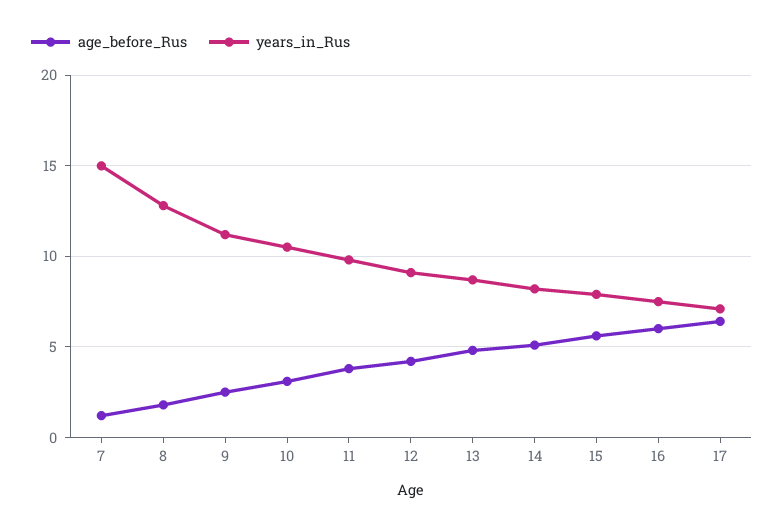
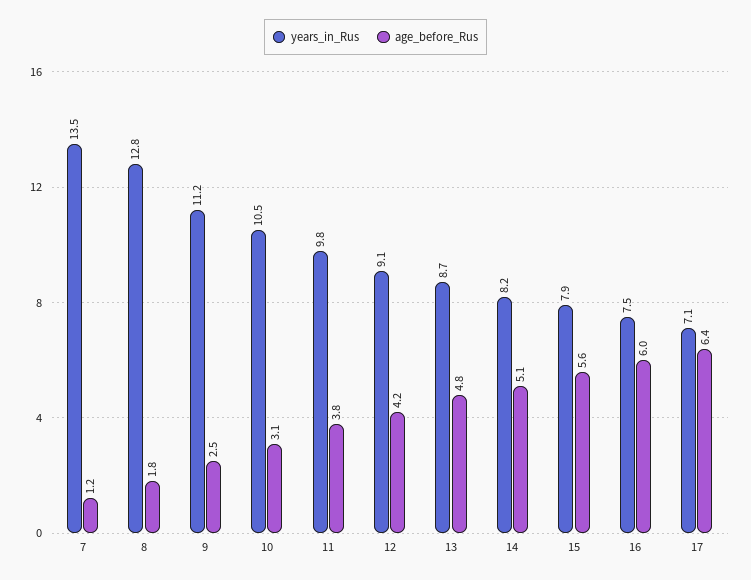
  {
    "age_before_Rus": {
      "7": 1.2,
      "8": 1.8,
      "9": 2.5,
      "10": 3.1,
      "11": 3.8,
      "12": 4.2,
      "13": 4.8,
      "14": 5.1,
      "15": 5.6,
      "16": 6,
      "17": 6.4
    },
    "years_in_Rus": {
-     "7": 15,
+     "7": 13.5,
      "8": 12.8,
      "9": 11.2,
      "10": 10.5,
      "11": 9.8,
      "12": 9.1,
      "13": 8.7,
      "14": 8.2,
      "15": 7.9,
      "16": 7.5,
      "17": 7.1
    }
  }

